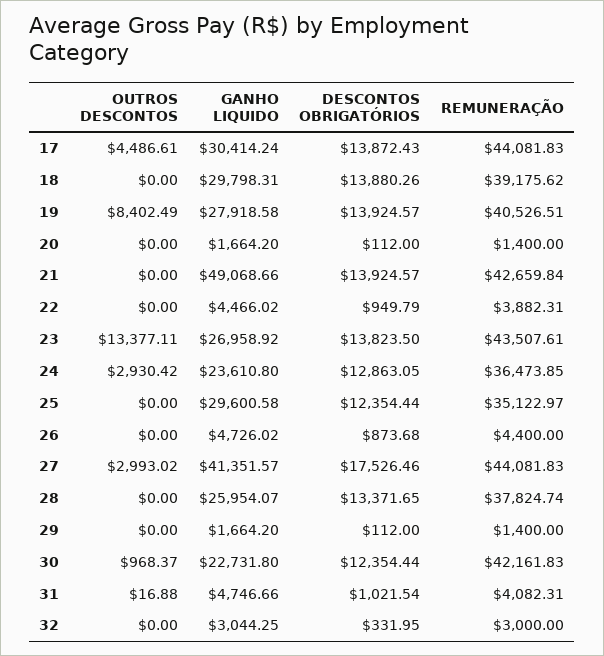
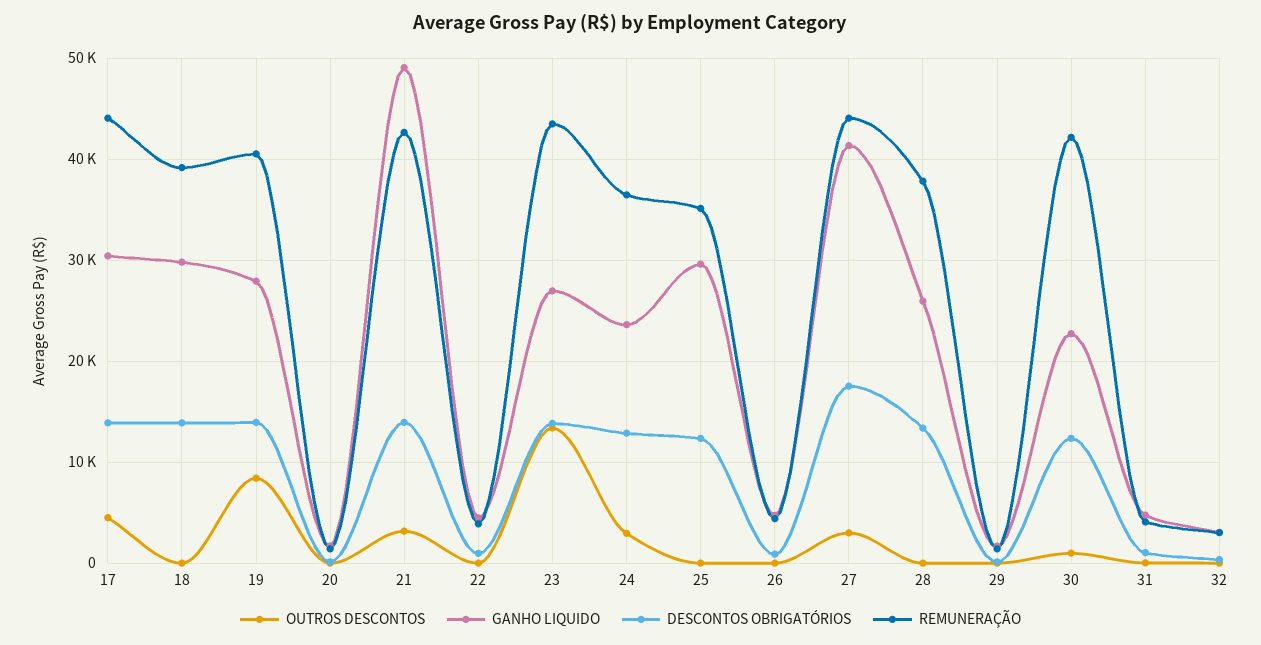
  {
    "OUTROS DESCONTOS": {
      "17": 4486.61,
      "18": 0,
      "19": 8402.49,
      "20": 0,
-     "21": 0,
+     "21": 3000,
      "22": 0,
      "23": 13377.11,
      "24": 2930.42,
      "25": 0,
      "26": 0,
      "27": 2993.02,
      "28": 0,
      "29": 0,
      "30": 968.37,
      "31": 16.88,
      "32": 0
    },
    "GANHO LIQUIDO": {
      "17": 30414.24,
      "18": 29798.31,
      "19": 27918.58,
      "20": 1664.2,
      "21": 49068.66,
      "22": 4466.02,
      "23": 26958.92,
      "24": 23610.8,
      "25": 29600.58,
      "26": 4726.02,
      "27": 41351.57,
      "28": 25954.07,
      "29": 1664.2,
      "30": 22731.8,
      "31": 4746.66,
      "32": 3044.25
    },
    "DESCONTOS OBRIGATÓRIOS": {
      "17": 13872.43,
      "18": 13880.26,
      "19": 13924.57,
      "20": 112,
      "21": 13924.57,
      "22": 949.79,
      "23": 13823.5,
      "24": 12863.05,
      "25": 12354.44,
      "26": 873.68,
      "27": 17526.46,
      "28": 13371.65,
      "29": 112,
      "30": 12354.44,
      "31": 1021.54,
      "32": 331.95
    },
    "REMUNERAÇÃO": {
      "17": 44081.83,
      "18": 39175.62,
      "19": 40526.51,
      "20": 1400,
      "21": 42659.84,
      "22": 3882.31,
      "23": 43507.61,
      "24": 36473.85,
      "25": 35122.97,
      "26": 4400,
      "27": 44081.83,
      "28": 37824.74,
      "29": 1400,
      "30": 42161.83,
      "31": 4082.31,
      "32": 3000
    }
  }

